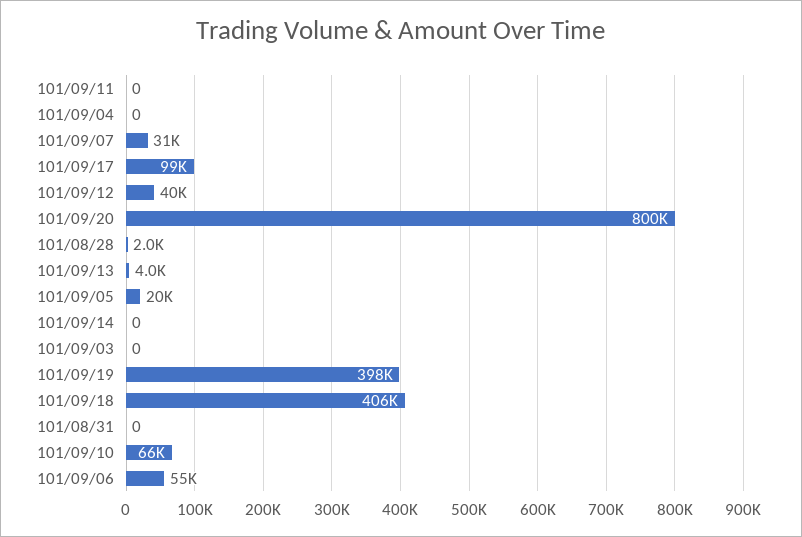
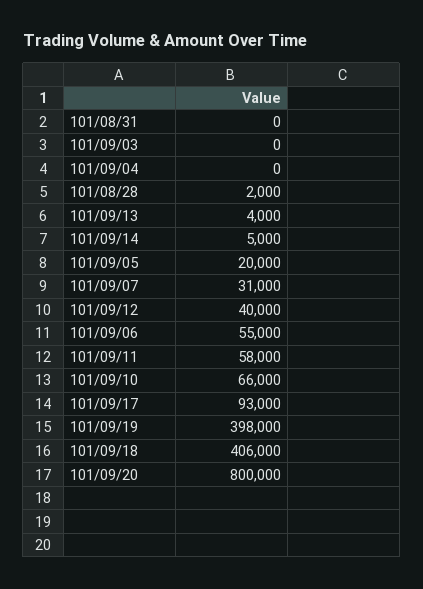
  {
-   "101/09/11": 0,
+   "101/09/11": 58000,
    "101/09/04": 0,
    "101/09/07": 31000,
-   "101/09/17": 99000,
+   "101/09/17": 93000,
    "101/09/12": 40000,
    "101/09/20": 800000,
    "101/08/28": 2000,
    "101/09/13": 4000,
    "101/09/05": 20000,
-   "101/09/14": 0,
+   "101/09/14": 5000,
    "101/09/03": 0,
    "101/09/19": 398000,
    "101/09/18": 406000,
    "101/08/31": 0,
    "101/09/10": 66000,
    "101/09/06": 55000
  }

